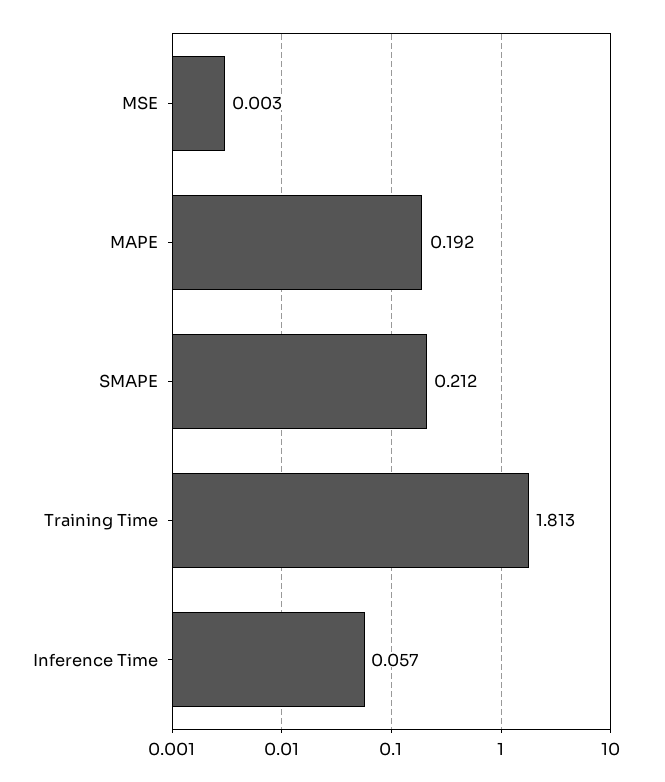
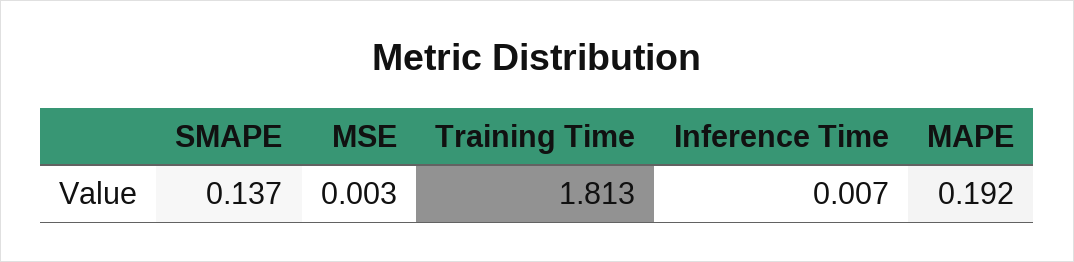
  {
    "MSE": 0.003,
    "MAPE": 0.192,
-   "SMAPE": 0.212,
+   "SMAPE": 0.137,
    "Training Time": 1.813,
-   "Inference Time": 0.057
+   "Inference Time": 0.007
  }

